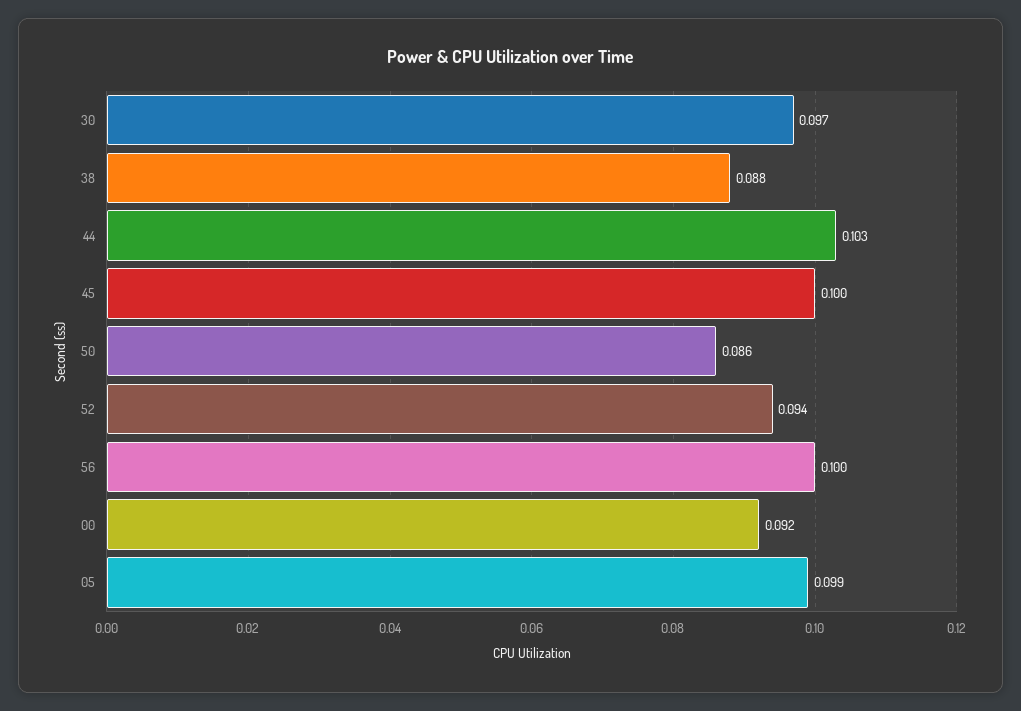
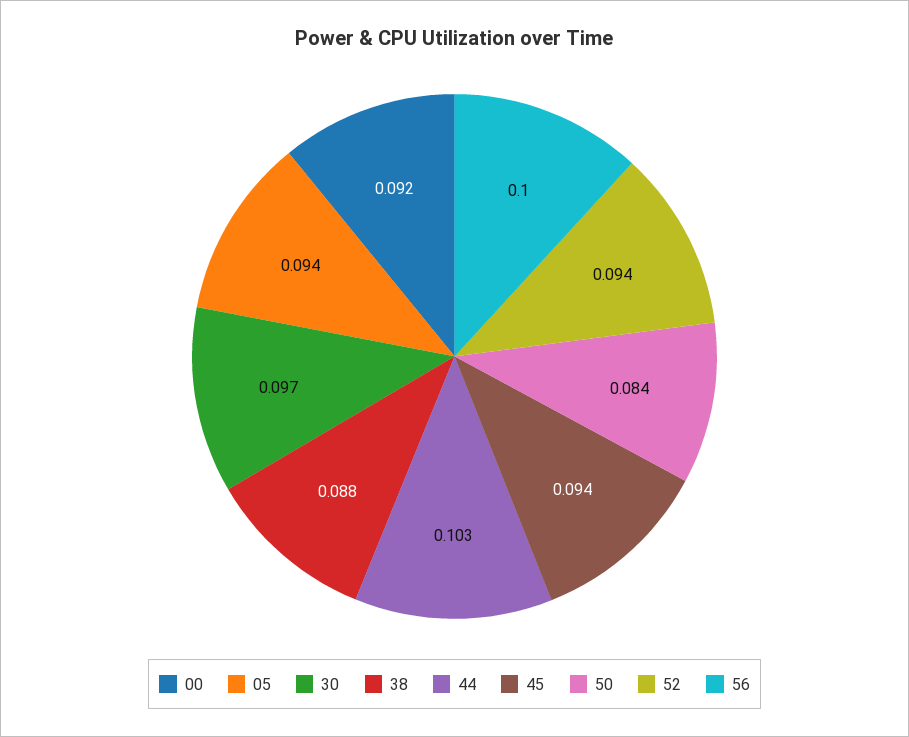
  {
    "30": 0.097,
    "38": 0.088,
    "44": 0.103,
-   "45": 0.1,
+   "45": 0.094,
-   "50": 0.086,
+   "50": 0.084,
    "52": 0.094,
    "56": 0.1,
    "00": 0.092,
-   "05": 0.099
+   "05": 0.094
  }

